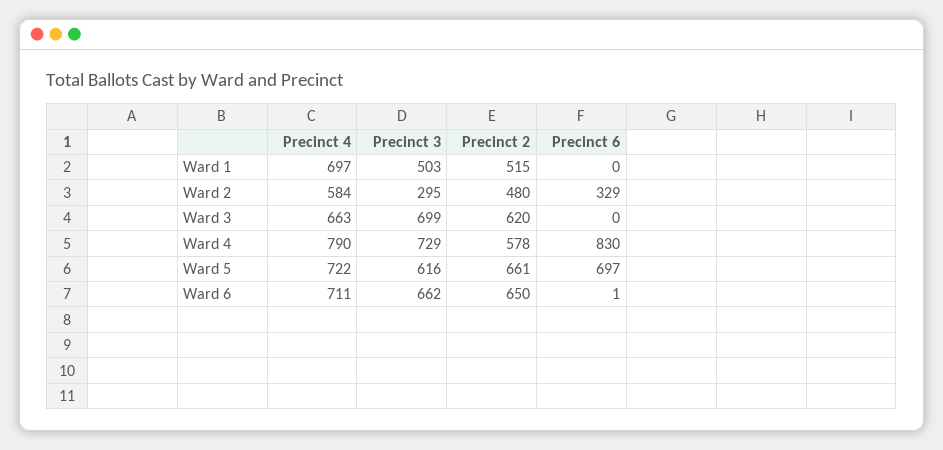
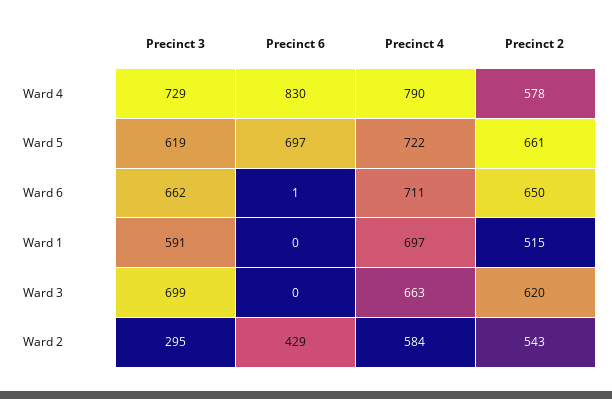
  {
    "Precinct 4": {
      "Ward 1": 697,
      "Ward 2": 584,
      "Ward 3": 663,
      "Ward 4": 790,
      "Ward 5": 722,
      "Ward 6": 711
    },
    "Precinct 3": {
-     "Ward 1": 503,
+     "Ward 1": 591,
      "Ward 2": 295,
      "Ward 3": 699,
      "Ward 4": 729,
-     "Ward 5": 616,
+     "Ward 5": 619,
      "Ward 6": 662
    },
    "Precinct 2": {
      "Ward 1": 515,
-     "Ward 2": 480,
+     "Ward 2": 543,
      "Ward 3": 620,
      "Ward 4": 578,
      "Ward 5": 661,
      "Ward 6": 650
    },
    "Precinct 6": {
      "Ward 1": 0,
-     "Ward 2": 329,
+     "Ward 2": 429,
      "Ward 3": 0,
      "Ward 4": 830,
      "Ward 5": 697,
      "Ward 6": 1
    }
  }

